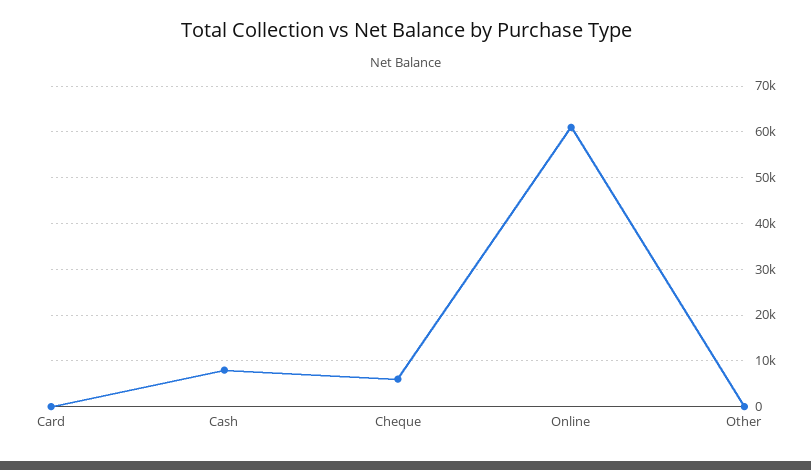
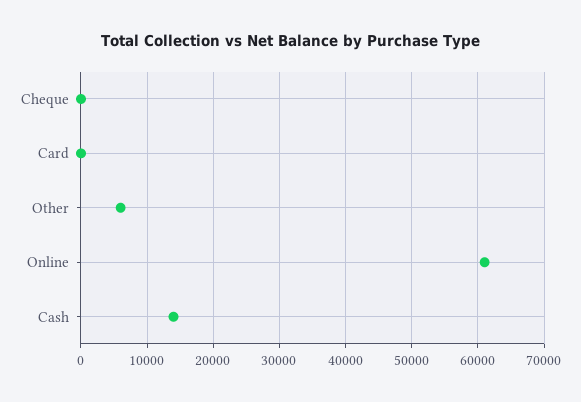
  {
    "Card": 0,
-   "Cash": 8000,
+   "Cash": 14000,
-   "Cheque": 6000,
+   "Cheque": 0,
    "Online": 61000,
-   "Other": 0
+   "Other": 6000
  }

